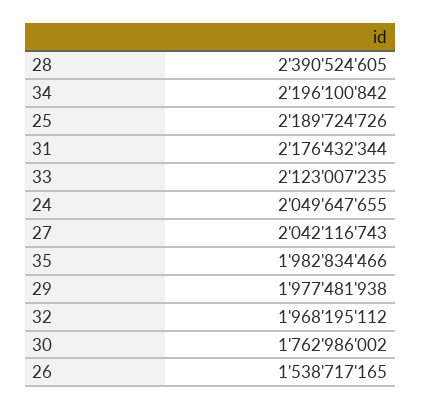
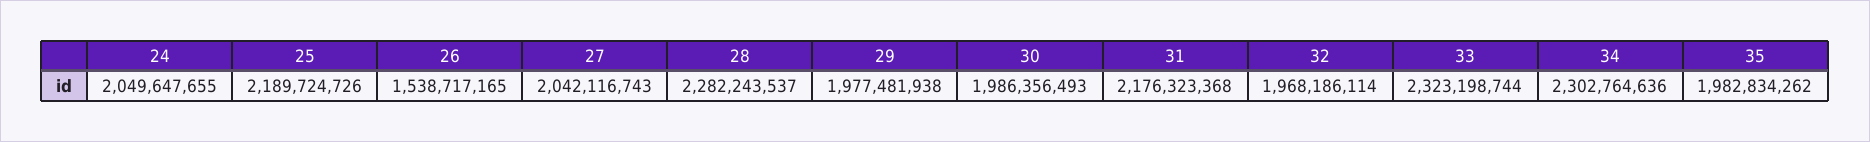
  {
-   "28": 2390524605,
+   "28": 2282243537,
-   "34": 2196100842,
+   "34": 2302764636,
    "25": 2189724726,
-   "31": 2176432344,
+   "31": 2176323368,
-   "33": 2123007235,
+   "33": 2323198744,
    "24": 2049647655,
    "27": 2042116743,
-   "35": 1982834466,
+   "35": 1982834262,
    "29": 1977481938,
-   "32": 1968195112,
+   "32": 1968186114,
-   "30": 1762986002,
+   "30": 1986356493,
    "26": 1538717165
  }

